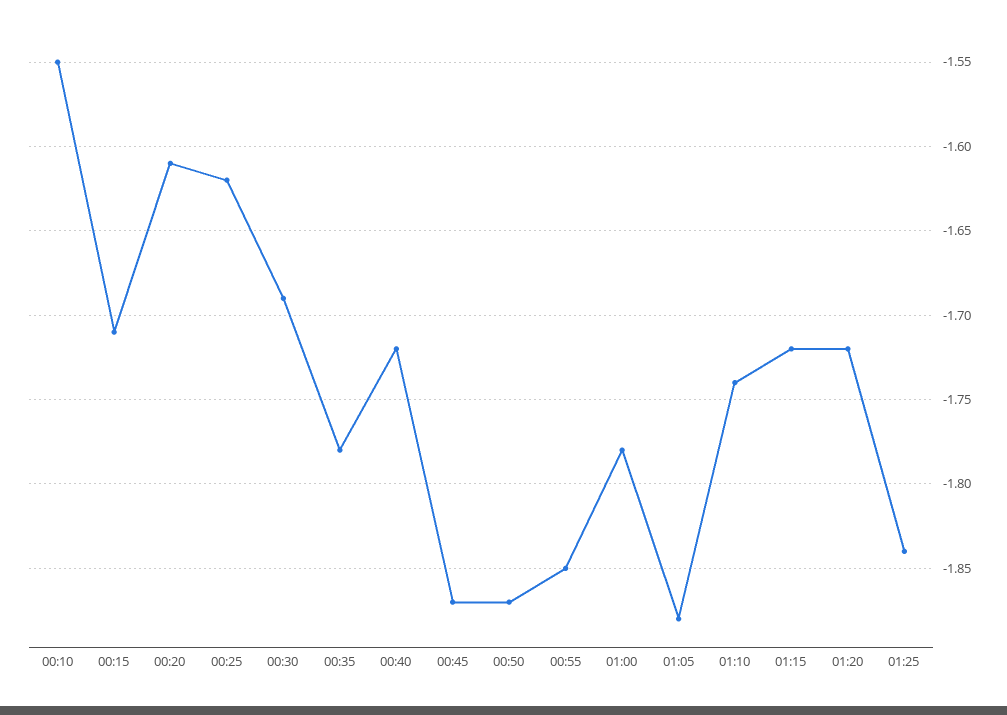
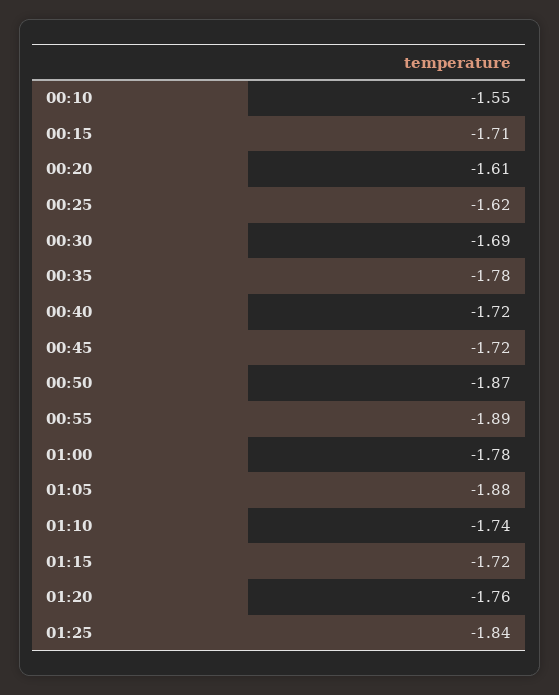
  {
    "00:10": -1.55,
    "00:15": -1.71,
    "00:20": -1.61,
    "00:25": -1.62,
    "00:30": -1.69,
    "00:35": -1.78,
    "00:40": -1.72,
-   "00:45": -1.87,
+   "00:45": -1.72,
    "00:50": -1.87,
-   "00:55": -1.85,
+   "00:55": -1.89,
    "01:00": -1.78,
    "01:05": -1.88,
    "01:10": -1.74,
    "01:15": -1.72,
-   "01:20": -1.72,
+   "01:20": -1.76,
    "01:25": -1.84
  }

